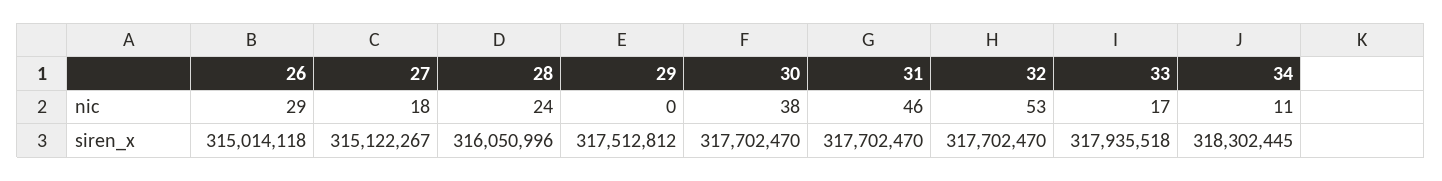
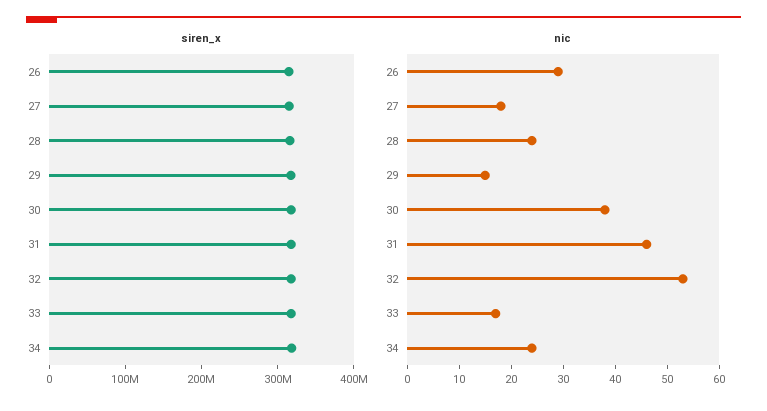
  {
    "nic": {
      "26": 29,
      "27": 18,
      "28": 24,
-     "29": 0,
+     "29": 15,
      "30": 38,
      "31": 46,
      "32": 53,
      "33": 17,
-     "34": 11
+     "34": 25
    },
    "siren_x": {
      "26": 315014118,
      "27": 315122267,
      "28": 316050996,
      "29": 317512812,
      "30": 317702470,
      "31": 317702470,
      "32": 317702470,
      "33": 317935518,
      "34": 318302445
    }
  }

